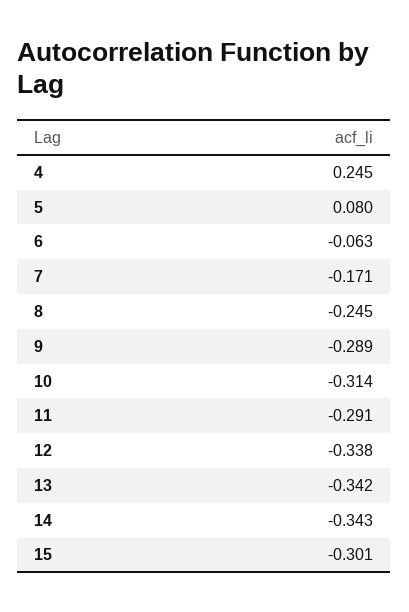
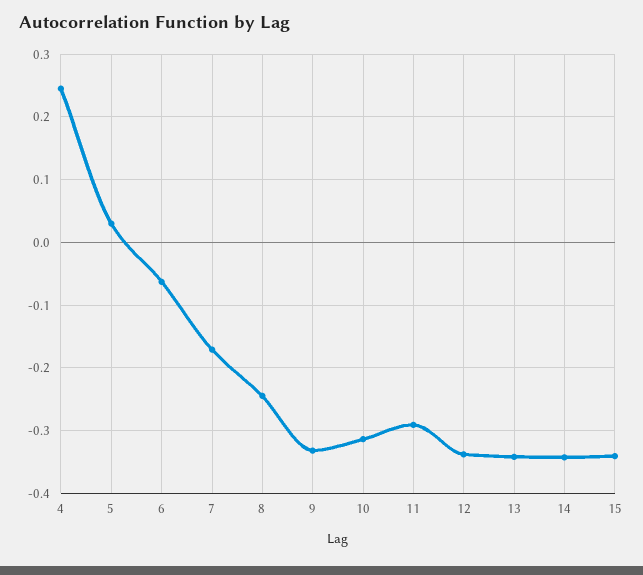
  {
    "4": 0.245,
-   "5": 0.08,
+   "5": 0.03,
    "6": -0.063,
    "7": -0.171,
    "8": -0.245,
-   "9": -0.289,
+   "9": -0.33,
    "10": -0.314,
    "11": -0.291,
    "12": -0.338,
    "13": -0.342,
    "14": -0.343,
-   "15": -0.301
+   "15": -0.34
  }

